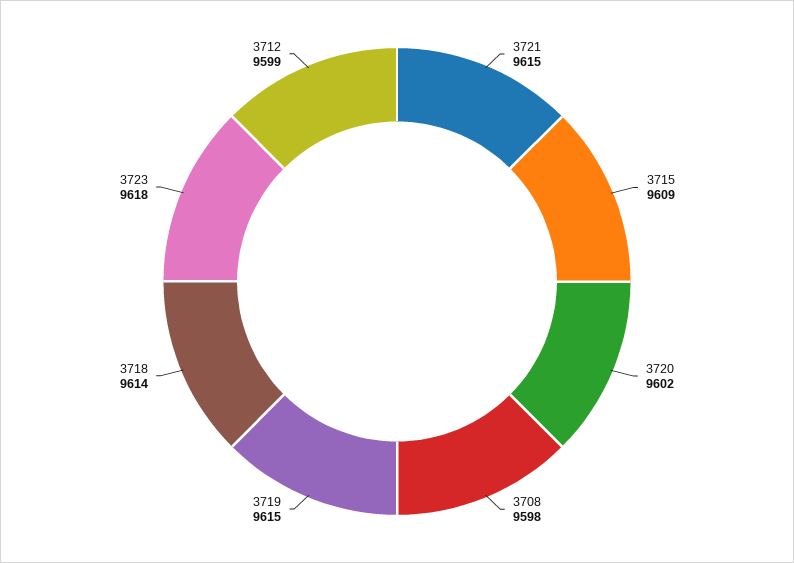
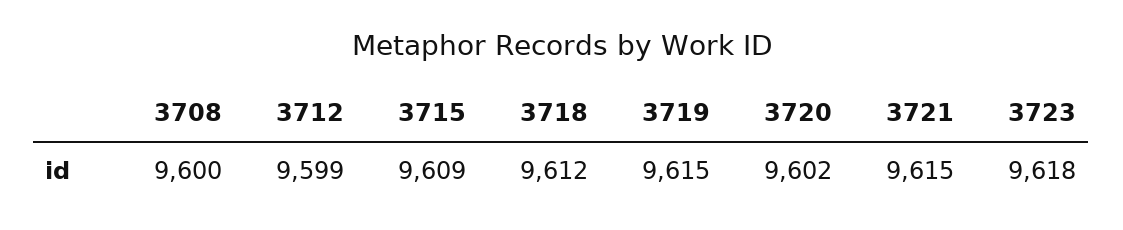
  {
    "3721": 9615,
    "3715": 9609,
    "3720": 9602,
-   "3708": 9598,
+   "3708": 9600,
    "3719": 9615,
-   "3718": 9614,
+   "3718": 9612,
    "3723": 9618,
    "3712": 9599
  }

